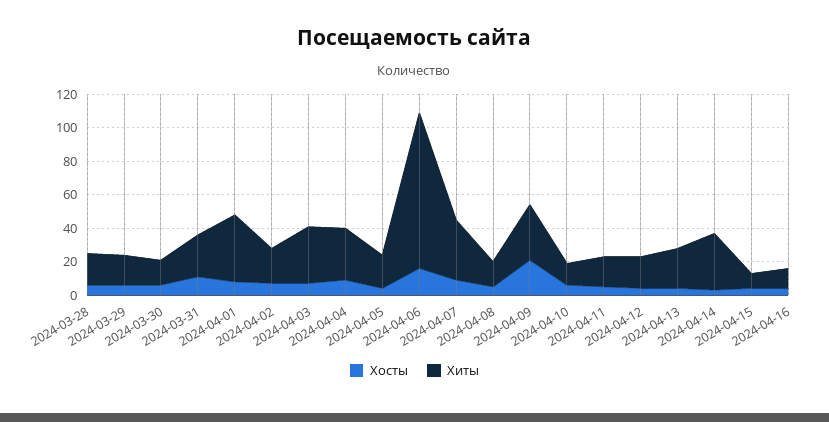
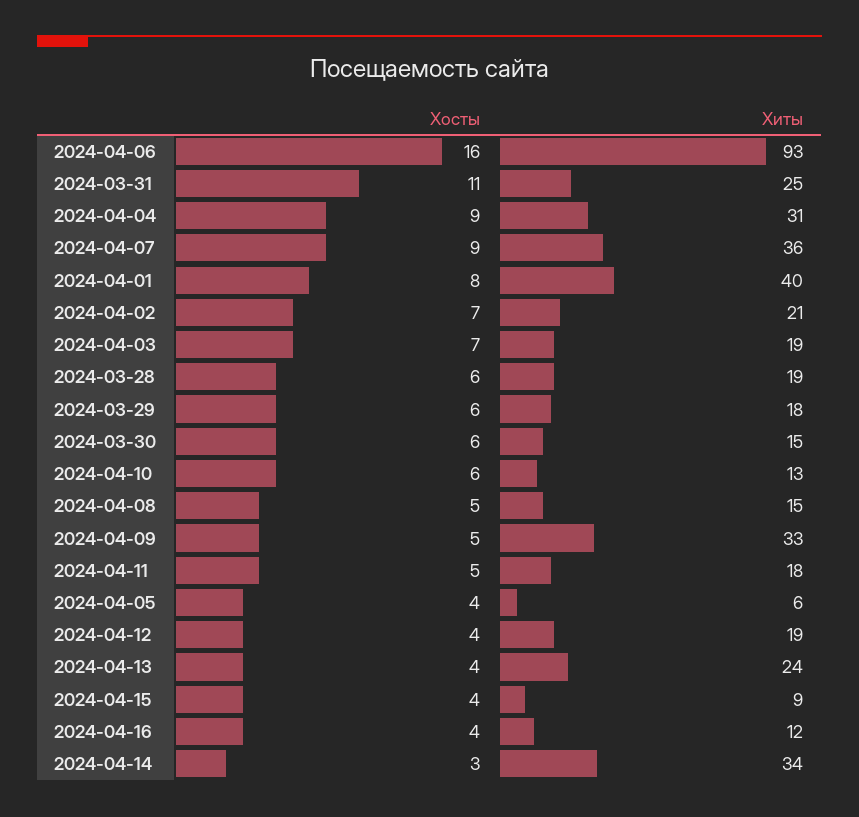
  {
    "Хосты": {
      "2024-03-28": 6,
      "2024-03-29": 6,
      "2024-03-30": 6,
      "2024-03-31": 11,
      "2024-04-01": 8,
      "2024-04-02": 7,
      "2024-04-03": 7,
      "2024-04-04": 9,
      "2024-04-05": 4,
      "2024-04-06": 16,
      "2024-04-07": 9,
      "2024-04-08": 5,
-     "2024-04-09": 20,
+     "2024-04-09": 5,
      "2024-04-10": 6,
      "2024-04-11": 5,
      "2024-04-12": 4,
      "2024-04-13": 4,
      "2024-04-14": 3,
      "2024-04-15": 4,
      "2024-04-16": 4
    },
    "Хиты": {
      "2024-03-28": 19,
      "2024-03-29": 18,
      "2024-03-30": 15,
      "2024-03-31": 25,
      "2024-04-01": 40,
      "2024-04-02": 21,
-     "2024-04-03": 35,
+     "2024-04-03": 19,
      "2024-04-04": 31,
-     "2024-04-05": 20,
+     "2024-04-05": 6,
      "2024-04-06": 93,
      "2024-04-07": 36,
      "2024-04-08": 15,
      "2024-04-09": 33,
      "2024-04-10": 13,
      "2024-04-11": 18,
      "2024-04-12": 19,
      "2024-04-13": 24,
      "2024-04-14": 34,
      "2024-04-15": 9,
      "2024-04-16": 12
    }
  }

